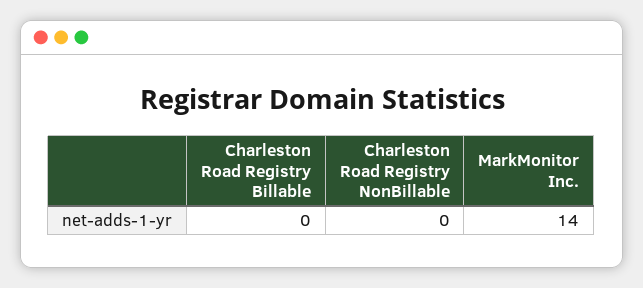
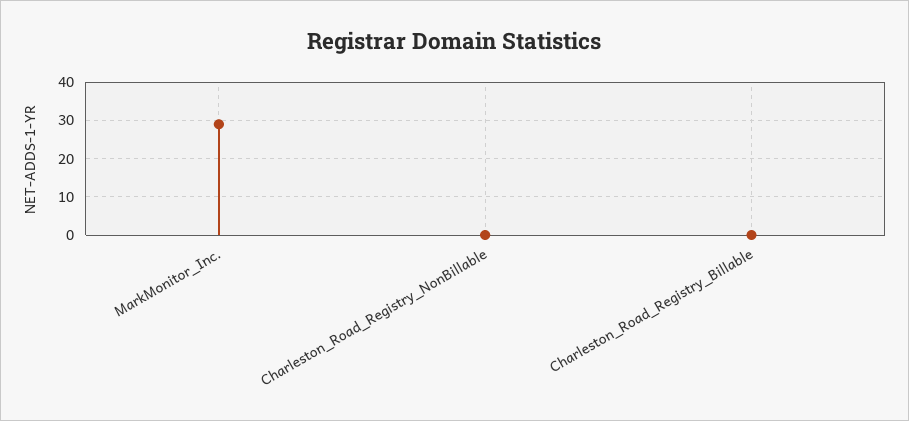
  {
    "Charleston Road Registry Billable": 0,
    "Charleston Road Registry NonBillable": 0,
-   "MarkMonitor Inc.": 14
+   "MarkMonitor Inc.": 30
  }

